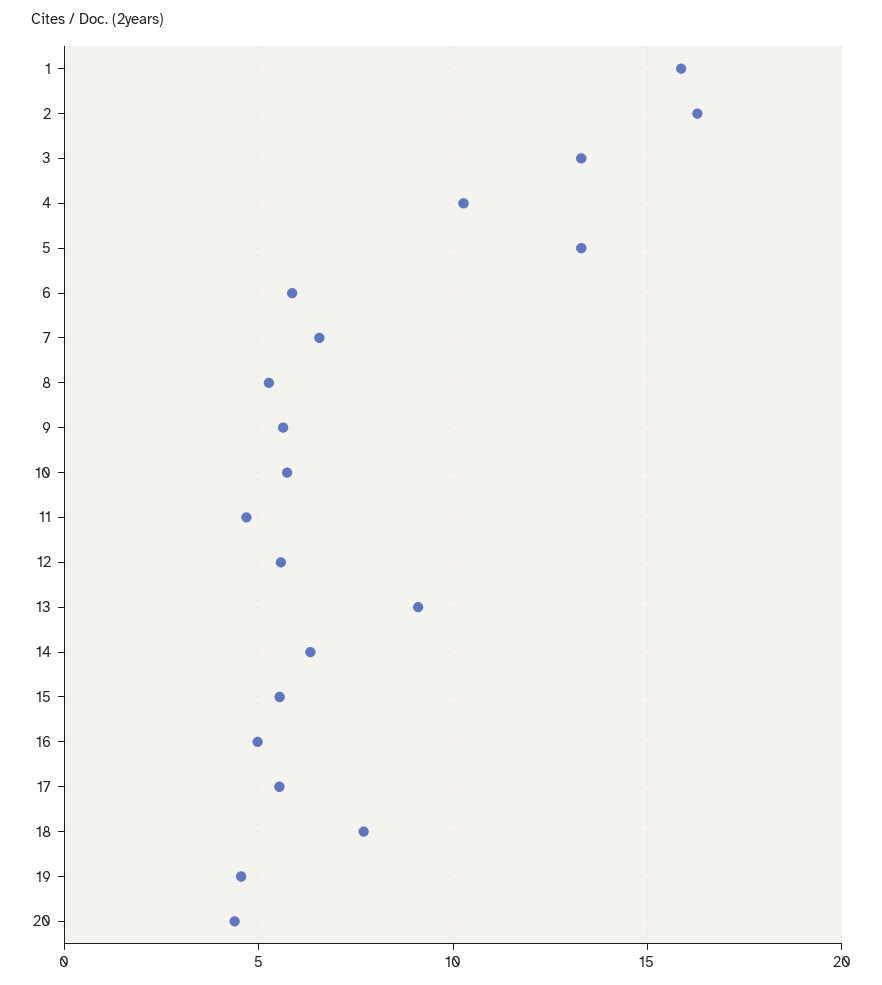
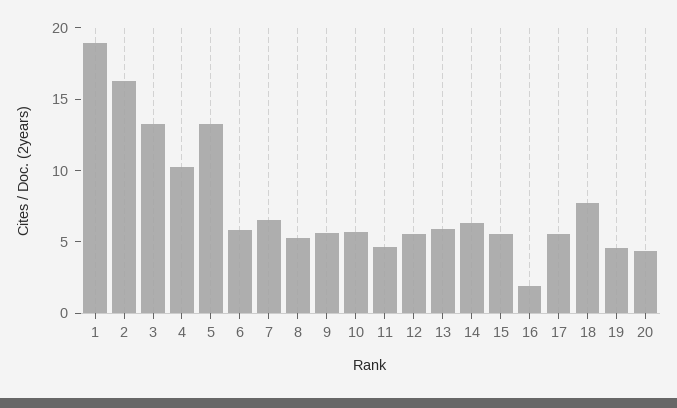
  {
-   "1": 16,
+   "1": 19,
    "2": 16.5,
    "3": 13.5,
    "4": 10.5,
    "5": 13.5,
    "6": 6,
    "7": 6.5,
    "8": 5.5,
    "9": 5.5,
    "10": 5.5,
    "11": 4.5,
    "12": 5.5,
-   "13": 9,
+   "13": 6,
    "14": 6.5,
    "15": 5.5,
-   "16": 5,
+   "16": 2,
    "17": 5.5,
    "18": 7.5,
    "19": 4.5,
    "20": 4.5
  }

